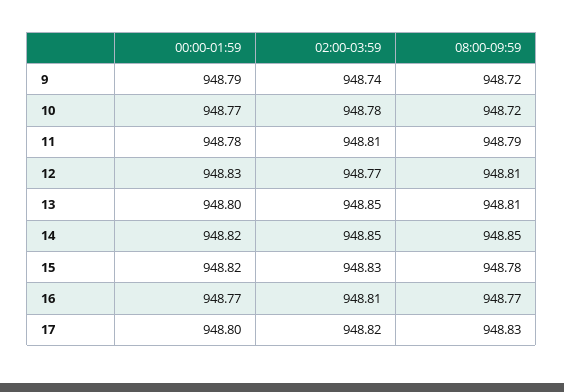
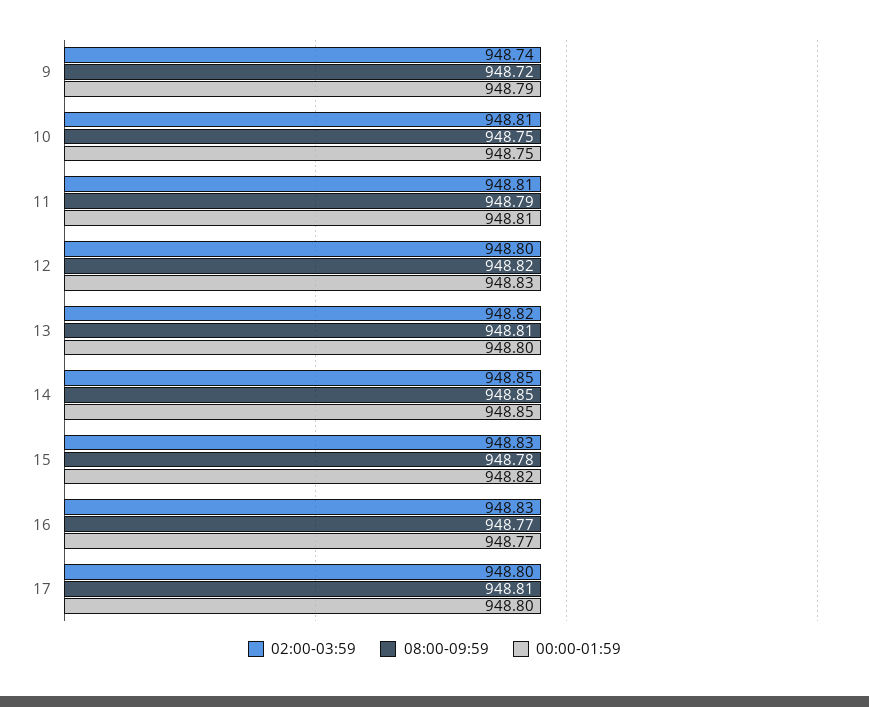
  {
    "00:00-01:59": {
      "9": 948.79,
-     "10": 948.77,
+     "10": 948.75,
-     "11": 948.78,
+     "11": 948.81,
      "12": 948.83,
      "13": 948.8,
-     "14": 948.82,
+     "14": 948.85,
      "15": 948.82,
      "16": 948.77,
      "17": 948.8
    },
    "02:00-03:59": {
      "9": 948.74,
-     "10": 948.78,
+     "10": 948.81,
      "11": 948.81,
-     "12": 948.77,
+     "12": 948.8,
-     "13": 948.85,
+     "13": 948.82,
      "14": 948.85,
      "15": 948.83,
-     "16": 948.81,
+     "16": 948.83,
-     "17": 948.82
+     "17": 948.8
    },
    "08:00-09:59": {
      "9": 948.72,
-     "10": 948.72,
+     "10": 948.75,
      "11": 948.79,
-     "12": 948.81,
+     "12": 948.82,
      "13": 948.81,
      "14": 948.85,
      "15": 948.78,
      "16": 948.77,
-     "17": 948.83
+     "17": 948.81
    }
  }

